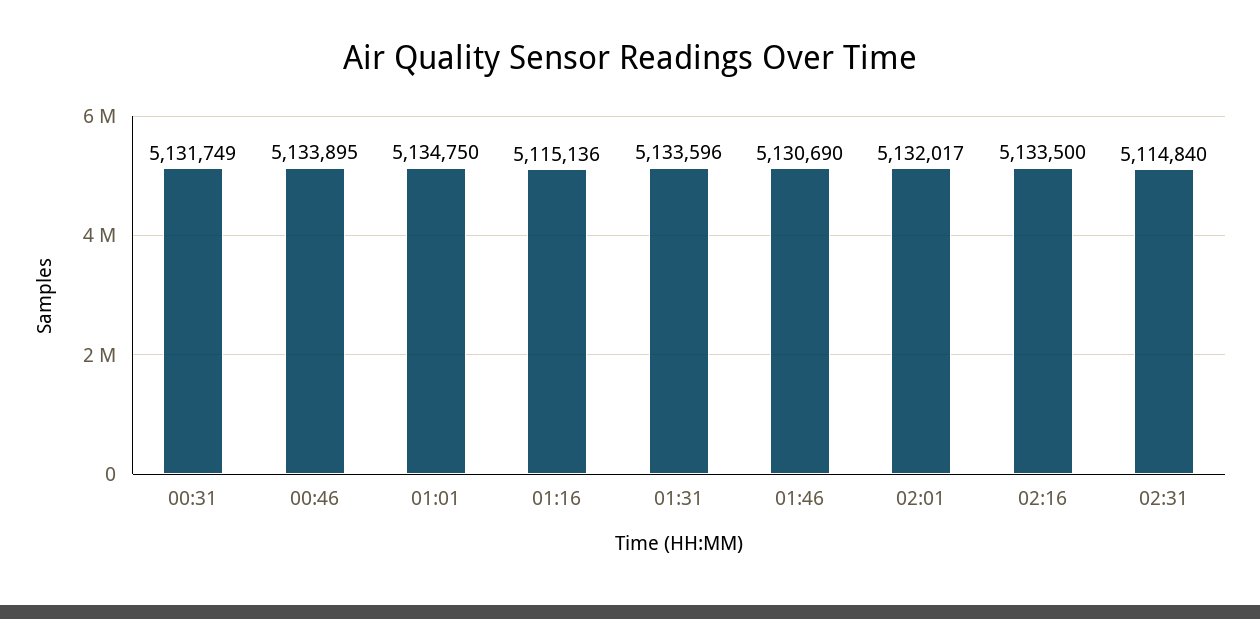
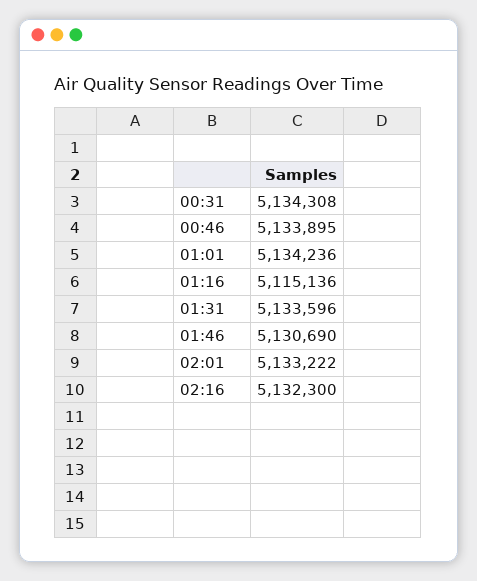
  {
-   "00:31": 5131749,
+   "00:31": 5134308,
    "00:46": 5133895,
-   "01:01": 5134750,
+   "01:01": 5134236,
    "01:16": 5115136,
    "01:31": 5133596,
    "01:46": 5130690,
-   "02:01": 5132017,
+   "02:01": 5133222,
-   "02:16": 5133500,
+   "02:16": 5132300
-   "02:31": 5114840
  }

